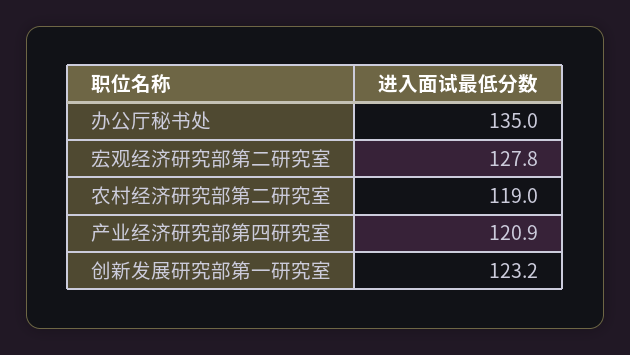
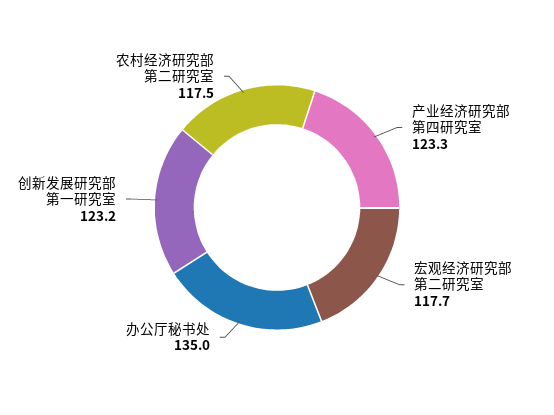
  {
    "办公厅秘书处": 135,
-   "宏观经济研究部第二研究室": 127.8,
+   "宏观经济研究部第二研究室": 117.7,
-   "农村经济研究部第二研究室": 119,
+   "农村经济研究部第二研究室": 117.5,
-   "产业经济研究部第四研究室": 120.9,
+   "产业经济研究部第四研究室": 123.3,
    "创新发展研究部第一研究室": 123.2
  }

